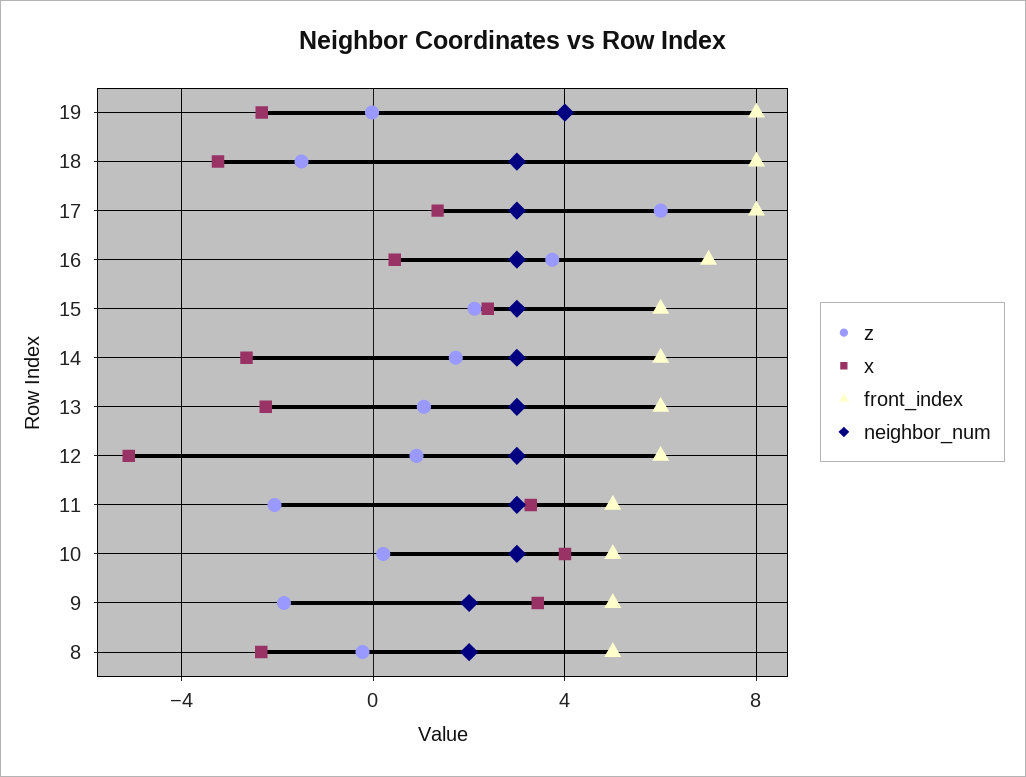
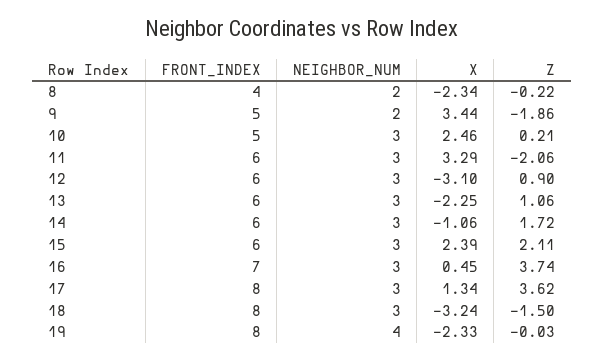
  {
    "z": {
      "19": -0.03,
      "18": -1.5,
-     "17": 6,
+     "17": 3.62,
      "16": 3.74,
      "15": 2.11,
      "14": 1.72,
      "13": 1.06,
      "12": 0.9,
      "11": -2.06,
      "10": 0.21,
      "9": -1.86,
      "8": -0.22
    },
    "x": {
      "19": -2.33,
      "18": -3.24,
      "17": 1.34,
      "16": 0.45,
      "15": 2.39,
-     "14": -2.5,
+     "14": -1.06,
      "13": -2.25,
-     "12": -5,
+     "12": -3.1,
      "11": 3.29,
-     "10": 4,
+     "10": 2.46,
      "9": 3.44,
      "8": -2.34
    },
    "front_index": {
      "19": 8,
      "18": 8,
      "17": 8,
      "16": 7,
      "15": 6,
      "14": 6,
      "13": 6,
      "12": 6,
-     "11": 5,
+     "11": 6,
      "10": 5,
      "9": 5,
-     "8": 5
+     "8": 4
    },
    "neighbor_num": {
      "19": 4,
      "18": 3,
      "17": 3,
      "16": 3,
      "15": 3,
      "14": 3,
      "13": 3,
      "12": 3,
      "11": 3,
      "10": 3,
      "9": 2,
      "8": 2
    }
  }

